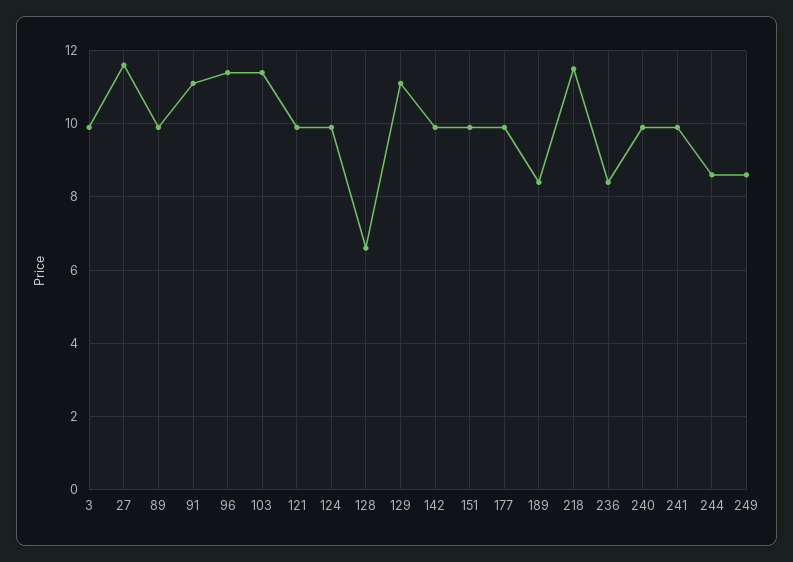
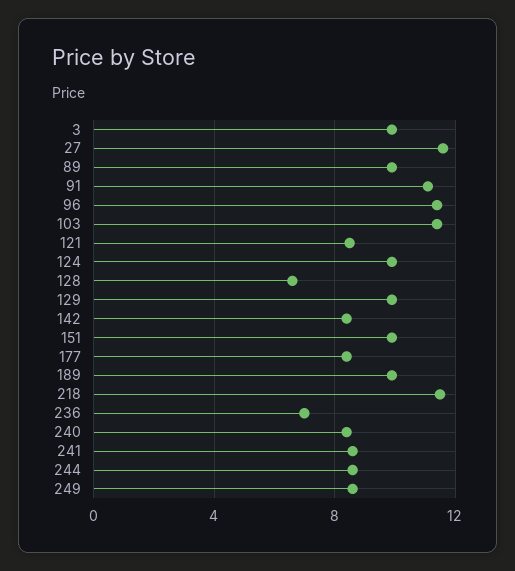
  {
    "3": 10,
    "27": 11.5,
    "89": 10,
    "91": 11,
    "96": 11.5,
    "103": 11.5,
-   "121": 10,
+   "121": 8.5,
    "124": 10,
    "128": 6.5,
-   "129": 11,
+   "129": 10,
-   "142": 10,
+   "142": 8.5,
    "151": 10,
-   "177": 10,
+   "177": 8.5,
-   "189": 8.5,
+   "189": 10,
    "218": 11.5,
-   "236": 8.5,
+   "236": 7,
-   "240": 10,
+   "240": 8.5,
-   "241": 10,
+   "241": 8.5,
    "244": 8.5,
    "249": 8.5
  }

